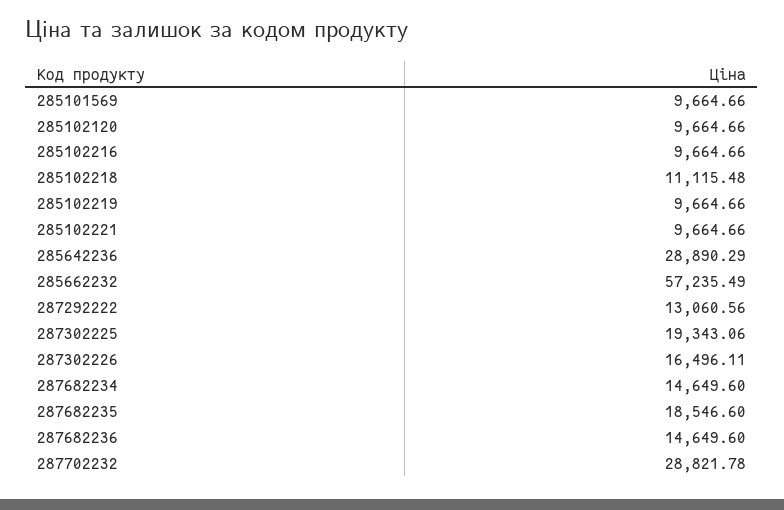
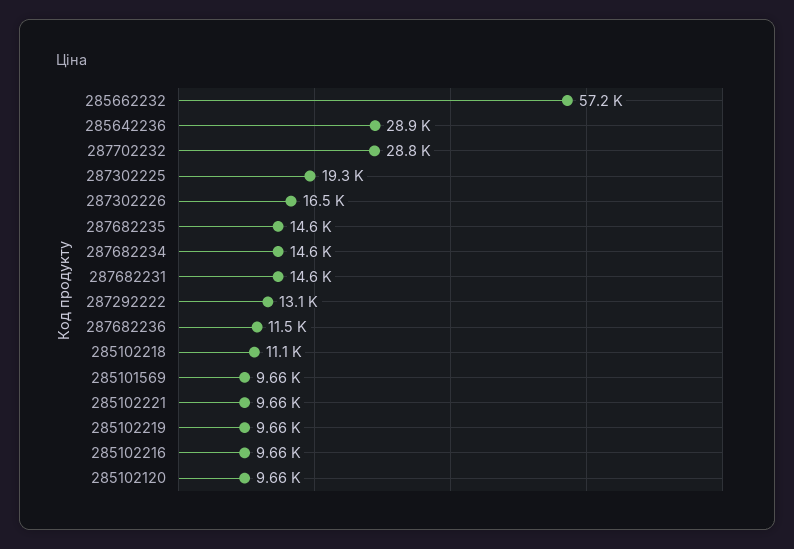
  {
    "285101569": 9664.66,
    "285102120": 9664.66,
    "285102216": 9664.66,
    "285102218": 11115.48,
    "285102219": 9664.66,
    "285102221": 9664.66,
    "285642236": 28890.29,
    "285662232": 57235.49,
    "287292222": 13060.56,
    "287302225": 19343.06,
    "287302226": 16496.11,
    "287682234": 14649.6,
-   "287682235": 18546.6,
+   "287682235": 14600,
-   "287682236": 14649.6,
+   "287682236": 11500,
-   "287702232": 28821.78
+   "287702232": 28821.78,
+   "287682231": 14600
  }

